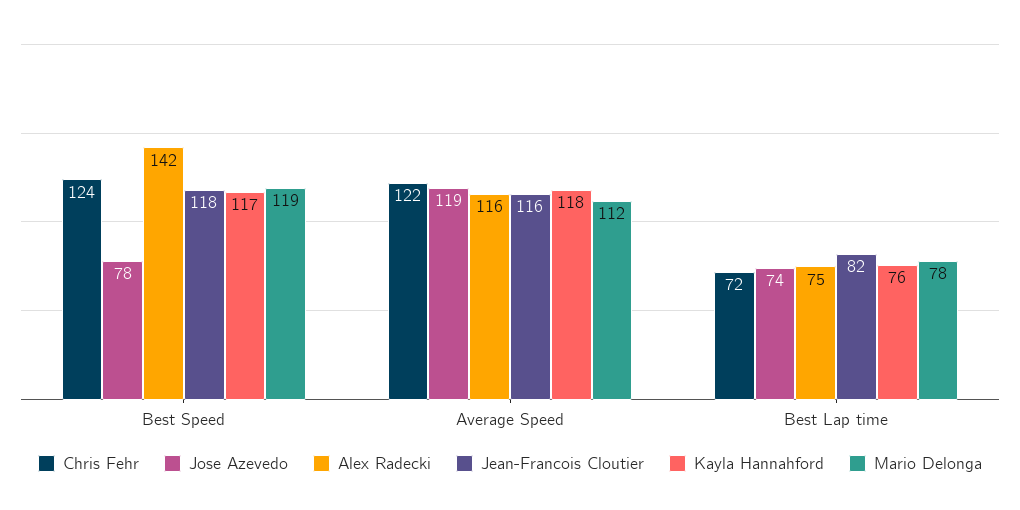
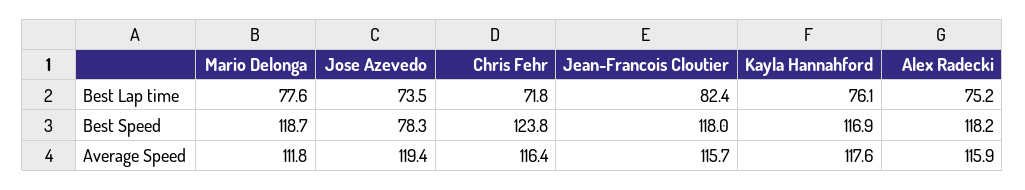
  {
    "Chris Fehr": {
      "Best Speed": 123.8,
-     "Average Speed": 122,
+     "Average Speed": 116.4,
      "Best Lap time": 71.8
    },
    "Jose Azevedo": {
      "Best Speed": 78.3,
      "Average Speed": 119.4,
      "Best Lap time": 73.5
    },
    "Alex Radecki": {
-     "Best Speed": 142,
+     "Best Speed": 118.2,
      "Average Speed": 115.9,
      "Best Lap time": 75.2
    },
    "Jean-Francois Cloutier": {
      "Best Speed": 118,
      "Average Speed": 115.7,
      "Best Lap time": 82.4
    },
    "Kayla Hannahford": {
      "Best Speed": 116.9,
      "Average Speed": 117.6,
      "Best Lap time": 76.1
    },
    "Mario Delonga": {
      "Best Speed": 118.7,
      "Average Speed": 111.8,
      "Best Lap time": 77.6
    }
  }

